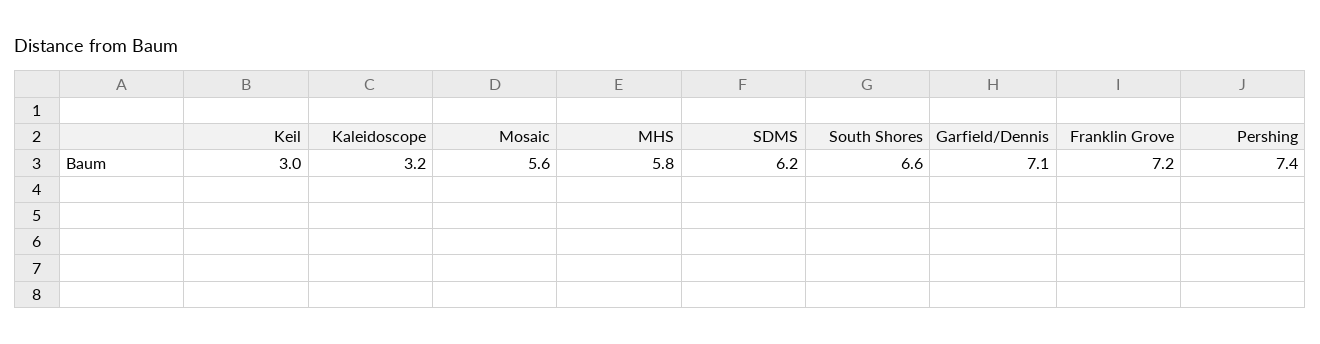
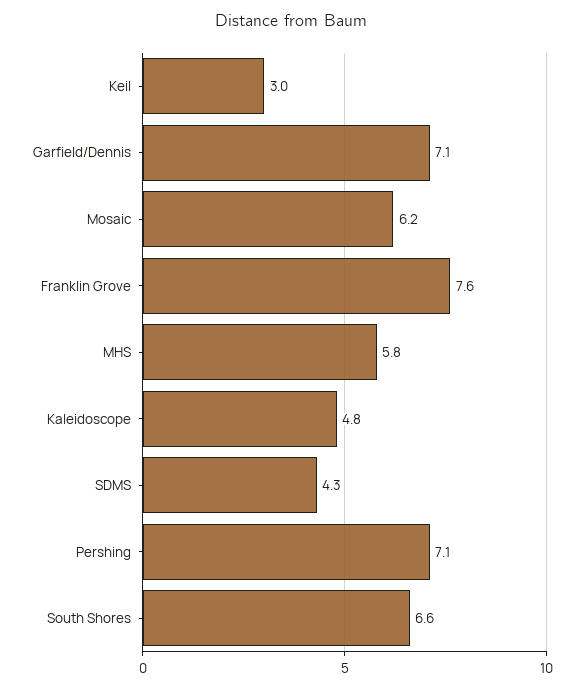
  {
    "Keil": 3,
-   "Kaleidoscope": 3.2,
+   "Kaleidoscope": 4.8,
-   "Mosaic": 5.6,
+   "Mosaic": 6.2,
    "MHS": 5.8,
-   "SDMS": 6.2,
+   "SDMS": 4.3,
    "South Shores": 6.6,
    "Garfield/Dennis": 7.1,
-   "Franklin Grove": 7.2,
+   "Franklin Grove": 7.6,
-   "Pershing": 7.4
+   "Pershing": 7.1
  }

